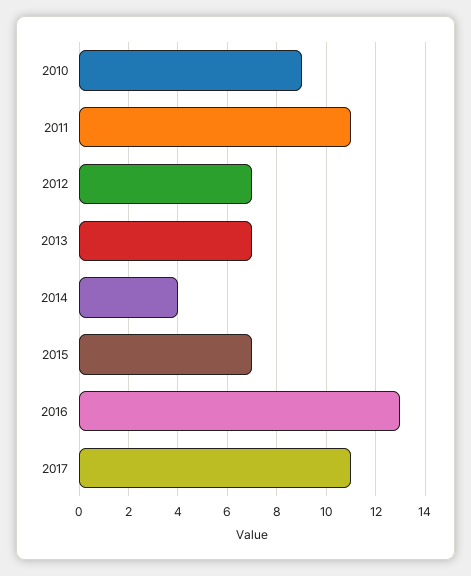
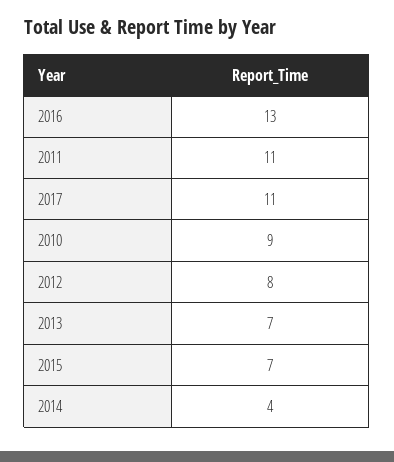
  {
    "2010": 9,
    "2011": 11,
-   "2012": 7,
+   "2012": 8,
    "2013": 7,
    "2014": 4,
    "2015": 7,
    "2016": 13,
    "2017": 11
  }

